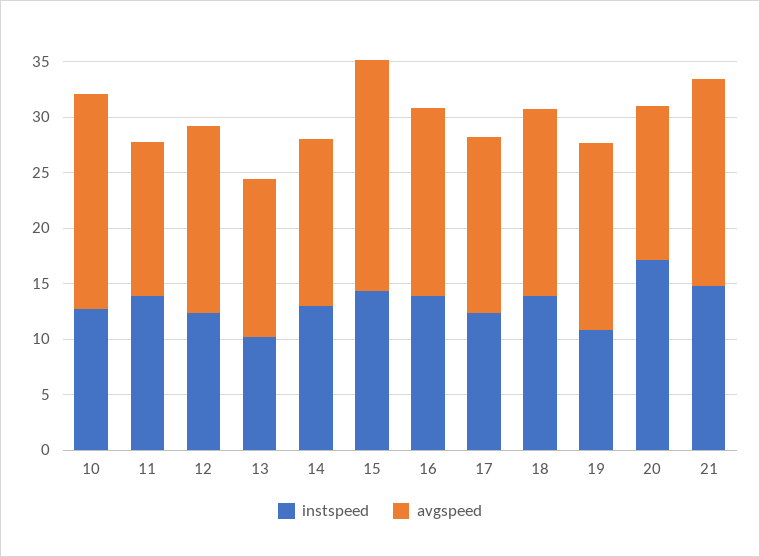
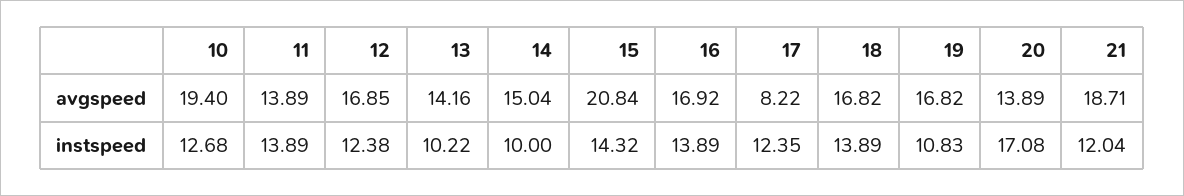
  {
    "instspeed": {
      "10": 12.68,
      "11": 13.89,
      "12": 12.38,
      "13": 10.22,
-     "14": 13,
+     "14": 10,
      "15": 14.32,
      "16": 13.89,
      "17": 12.35,
      "18": 13.89,
      "19": 10.83,
      "20": 17.08,
-     "21": 15
+     "21": 12.04
    },
    "avgspeed": {
      "10": 19.4,
      "11": 13.89,
      "12": 16.85,
      "13": 14.16,
      "14": 15.04,
      "15": 20.84,
      "16": 16.92,
-     "17": 16,
+     "17": 8.22,
      "18": 16.82,
      "19": 16.82,
      "20": 13.89,
      "21": 18.71
    }
  }

